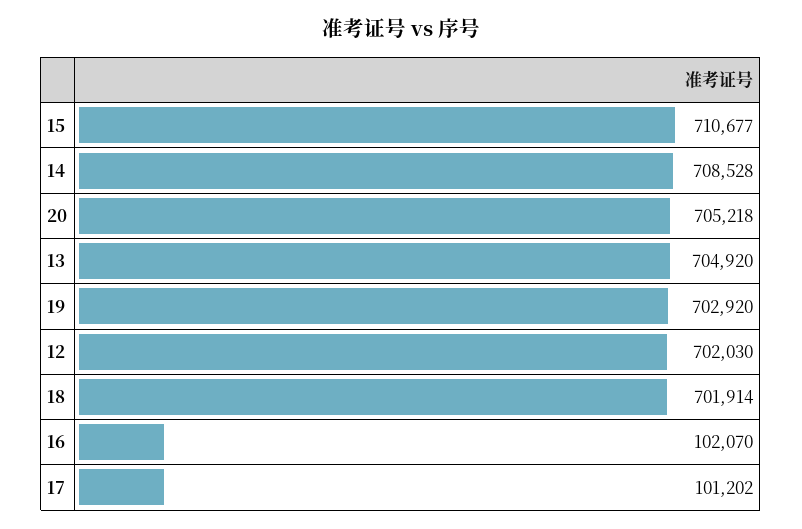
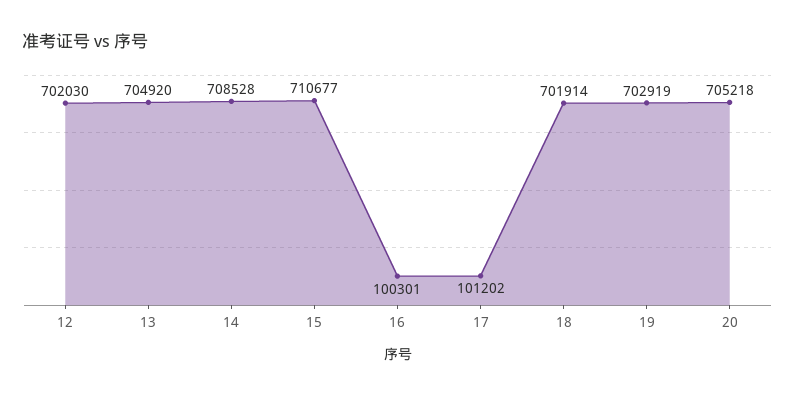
  {
    "15": 710677,
    "14": 708528,
    "20": 705218,
    "13": 704920,
-   "19": 702920,
+   "19": 702919,
    "12": 702030,
    "18": 701914,
-   "16": 102070,
+   "16": 100301,
    "17": 101202
  }

